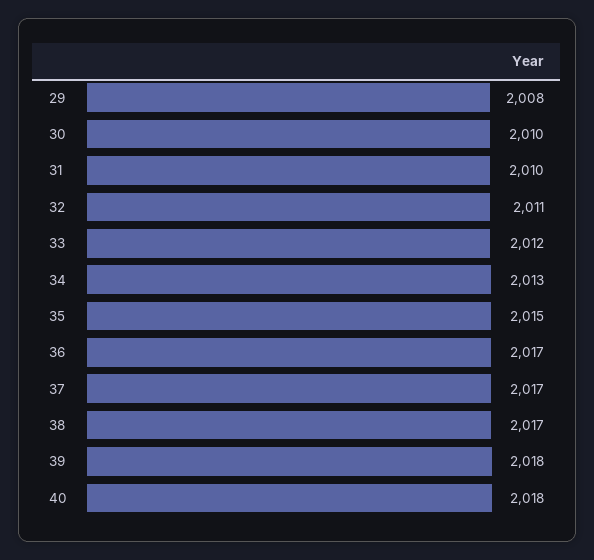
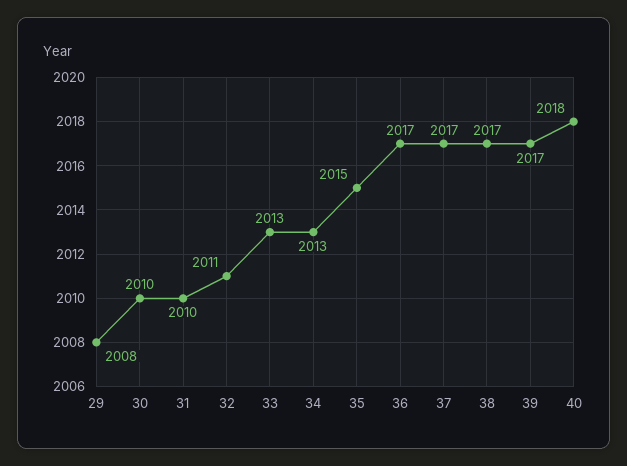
  {
    "29": 2008,
    "30": 2010,
    "31": 2010,
    "32": 2011,
-   "33": 2012,
+   "33": 2013,
    "34": 2013,
    "35": 2015,
    "36": 2017,
    "37": 2017,
    "38": 2017,
-   "39": 2018,
+   "39": 2017,
    "40": 2018
  }

